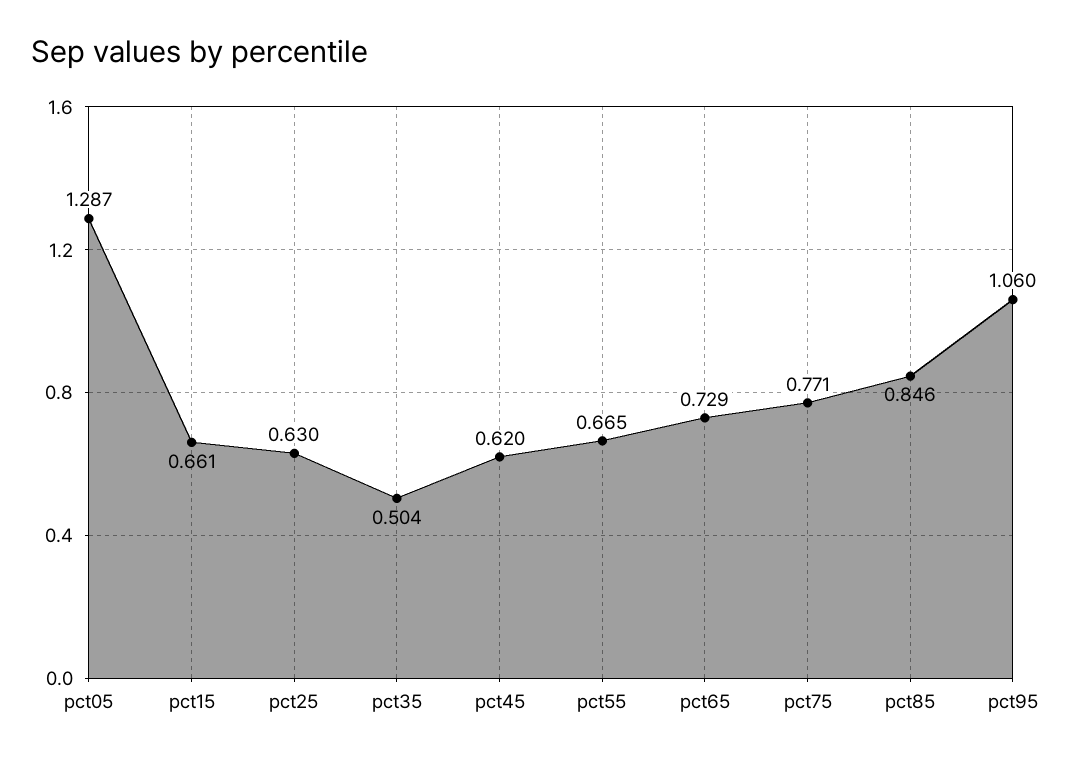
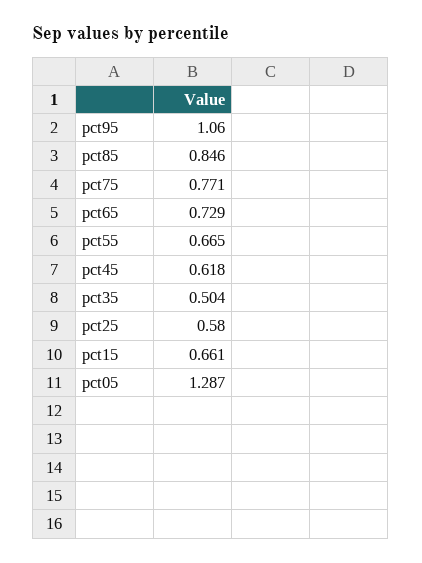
  {
    "pct05": 1.287,
    "pct15": 0.661,
-   "pct25": 0.63,
+   "pct25": 0.58,
    "pct35": 0.504,
-   "pct45": 0.62,
+   "pct45": 0.618,
    "pct55": 0.665,
    "pct65": 0.729,
    "pct75": 0.771,
    "pct85": 0.846,
    "pct95": 1.06
  }

